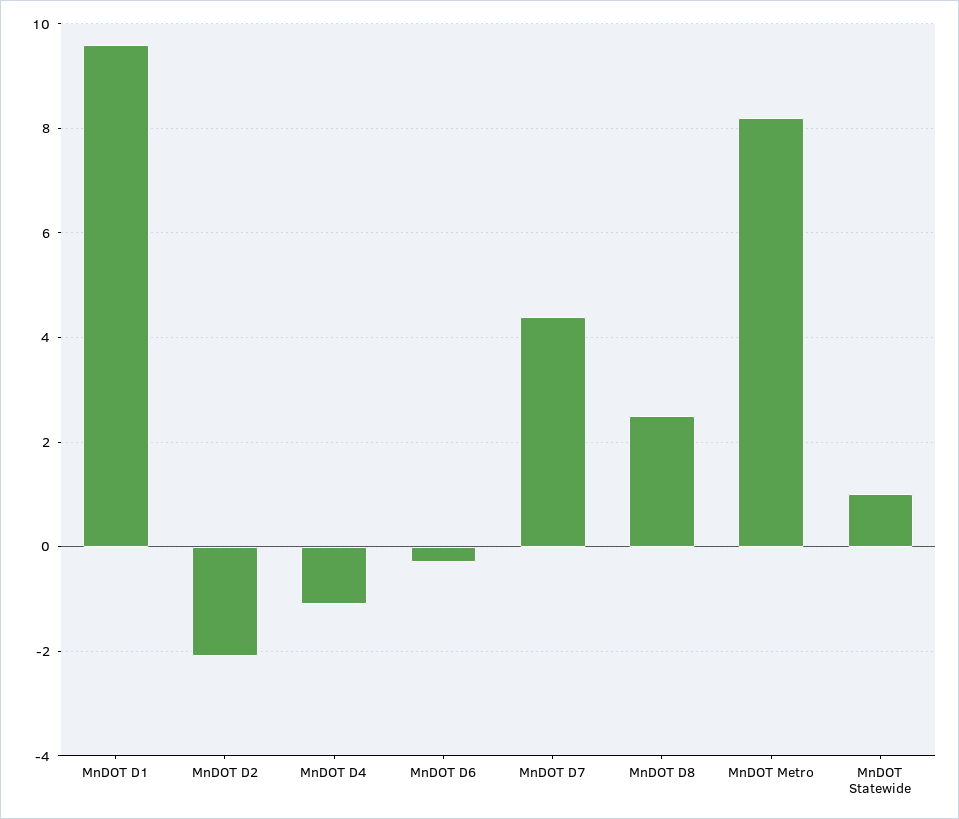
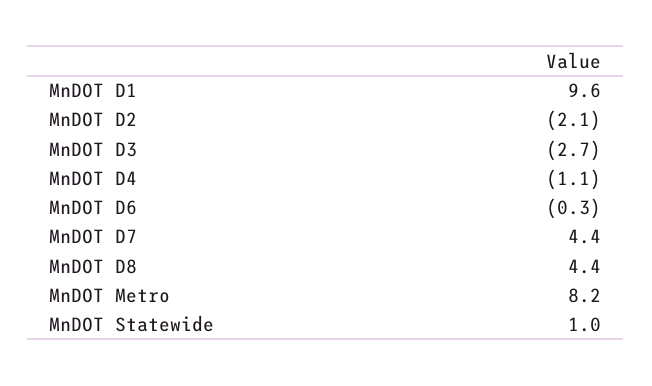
  {
    "MnDOT D1": 9.6,
    "MnDOT D2": -2.1,
    "MnDOT D4": -1.1,
    "MnDOT D6": -0.3,
    "MnDOT D7": 4.4,
-   "MnDOT D8": 2.5,
+   "MnDOT D8": 4.4,
    "MnDOT Metro": 8.2,
-   "MnDOT Statewide": 1
+   "MnDOT Statewide": 1,
+   "MnDOT D3": -2.7
  }

